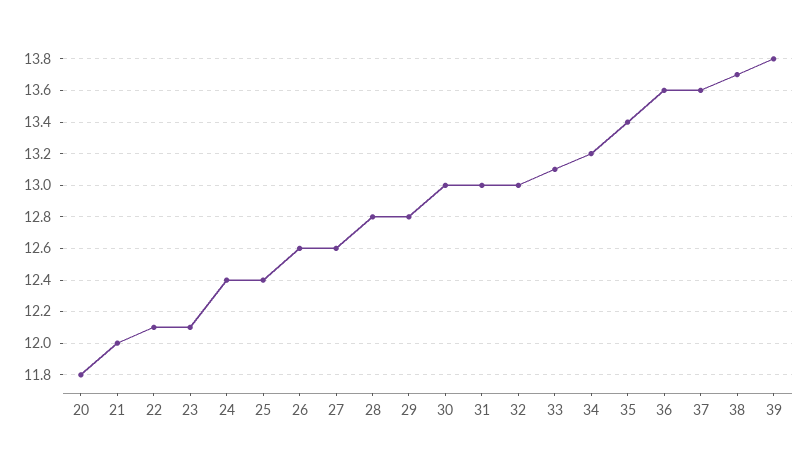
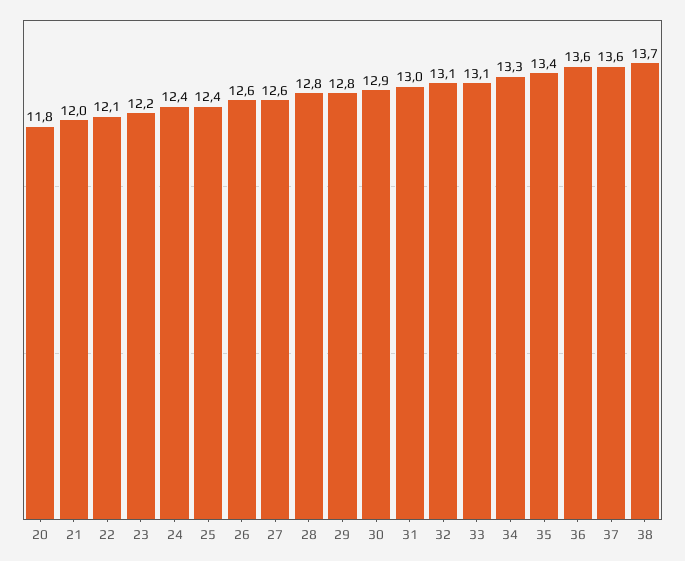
  {
    "20": 11.8,
    "21": 12,
    "22": 12.1,
-   "23": 12.1,
+   "23": 12.2,
    "24": 12.4,
    "25": 12.4,
    "26": 12.6,
    "27": 12.6,
    "28": 12.8,
    "29": 12.8,
-   "30": 13,
+   "30": 12.9,
    "31": 13,
-   "32": 13,
+   "32": 13.1,
    "33": 13.1,
-   "34": 13.2,
+   "34": 13.3,
    "35": 13.4,
    "36": 13.6,
    "37": 13.6,
-   "38": 13.7,
+   "38": 13.7
-   "39": 13.8
  }

